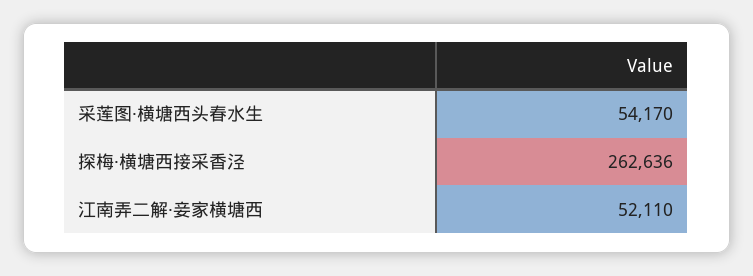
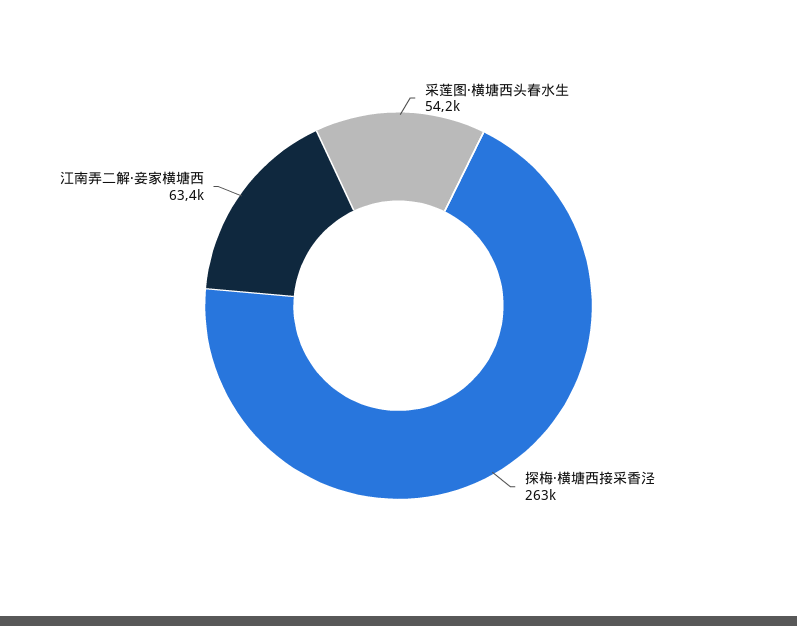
  {
    "采莲图·横塘西头春水生": 54170,
    "探梅·横塘西接采香泾": 262636,
-   "江南弄二解·妾家横塘西": 52110
+   "江南弄二解·妾家横塘西": 63400
  }

